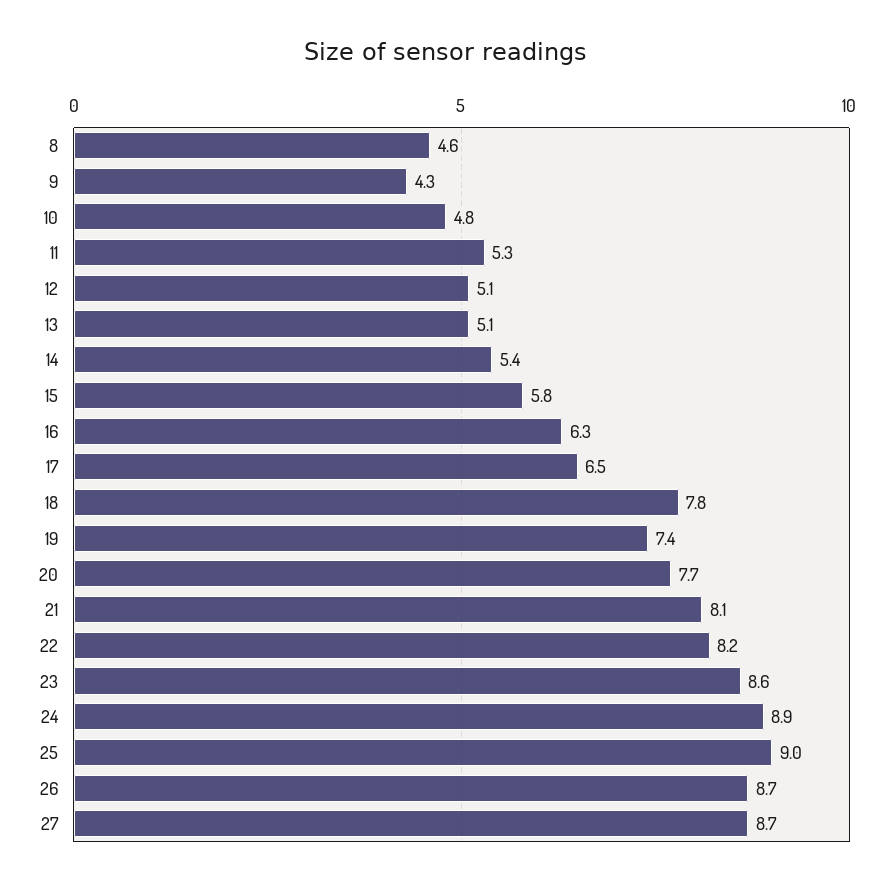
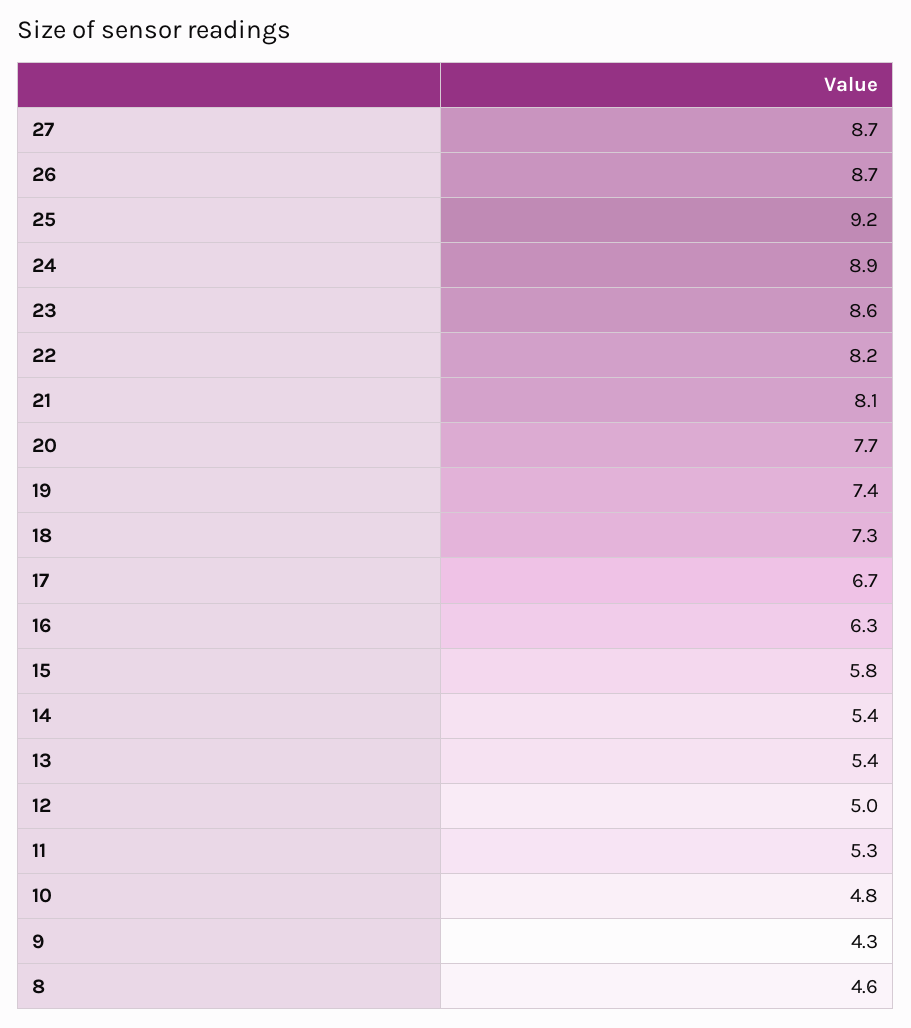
  {
    "8": 4.6,
    "9": 4.3,
    "10": 4.8,
    "11": 5.3,
-   "12": 5.1,
+   "12": 5,
-   "13": 5.1,
+   "13": 5.4,
    "14": 5.4,
    "15": 5.8,
    "16": 6.3,
-   "17": 6.5,
+   "17": 6.7,
-   "18": 7.8,
+   "18": 7.3,
    "19": 7.4,
    "20": 7.7,
    "21": 8.1,
    "22": 8.2,
    "23": 8.6,
    "24": 8.9,
-   "25": 9,
+   "25": 9.2,
    "26": 8.7,
    "27": 8.7
  }

